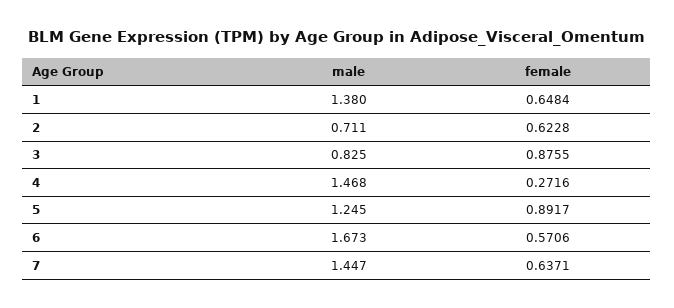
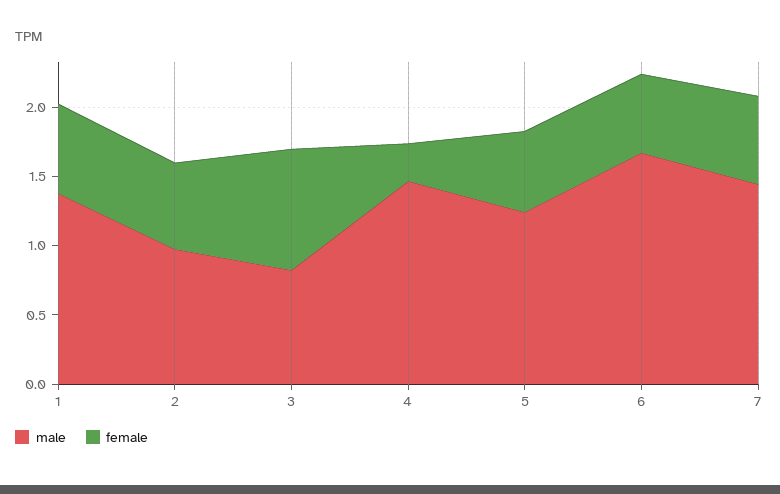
  {
    "male": {
      "1": 1.38,
-     "2": 0.711,
+     "2": 1,
      "3": 0.825,
      "4": 1.468,
      "5": 1.245,
      "6": 1.673,
      "7": 1.447
    },
    "female": {
      "1": 0.6484,
      "2": 0.6228,
      "3": 0.8755,
      "4": 0.2716,
-     "5": 0.8917,
+     "5": 0.6,
      "6": 0.5706,
      "7": 0.6371
    }
  }

